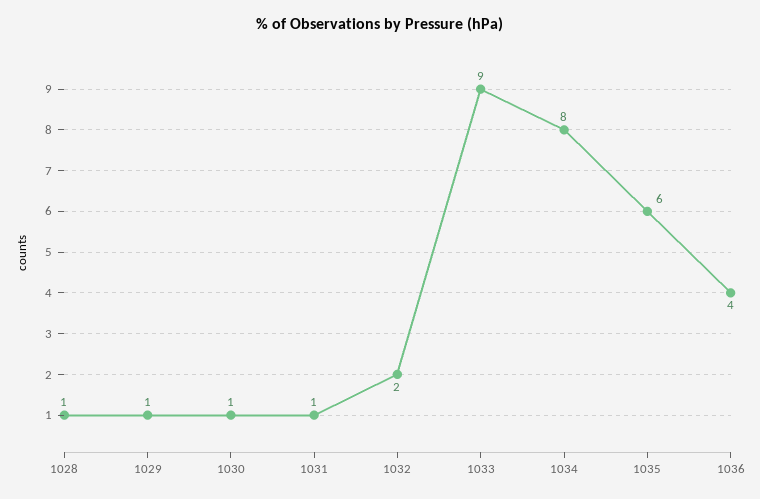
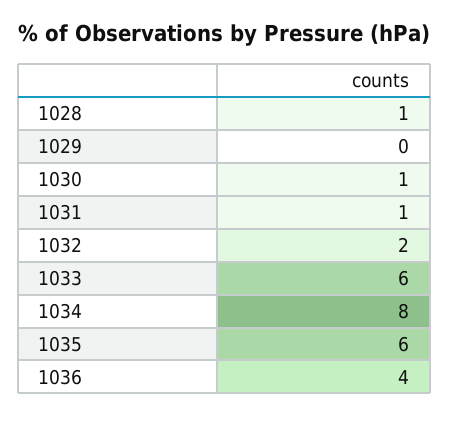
  {
    "1028": 1,
-   "1029": 1,
+   "1029": 0,
    "1030": 1,
    "1031": 1,
    "1032": 2,
-   "1033": 9,
+   "1033": 6,
    "1034": 8,
    "1035": 6,
    "1036": 4
  }

